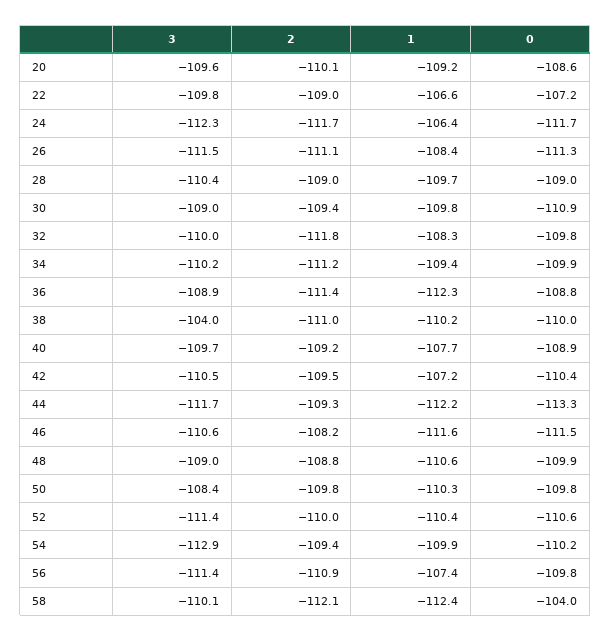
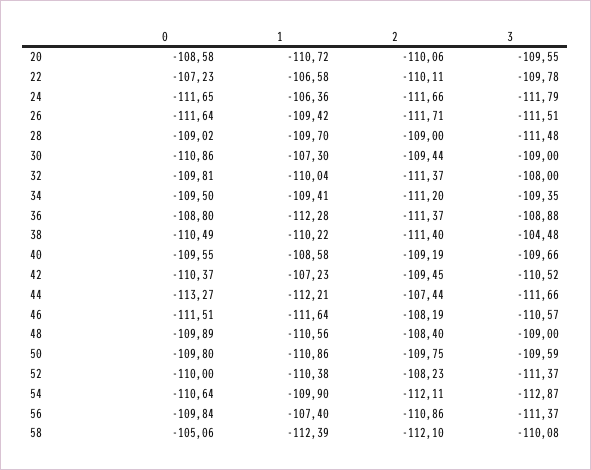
  {
    "3": {
      "20": -109.55,
      "22": -109.78,
-     "24": -112.3,
+     "24": -111.79,
      "26": -111.51,
-     "28": -110.4,
+     "28": -111.48,
      "30": -109,
-     "32": -110,
+     "32": -108,
-     "34": -110.2,
+     "34": -109.35,
      "36": -108.88,
-     "38": -104,
+     "38": -104.48,
      "40": -109.66,
      "42": -110.52,
      "44": -111.66,
      "46": -110.57,
      "48": -109,
-     "50": -108.4,
+     "50": -109.59,
      "52": -111.37,
      "54": -112.87,
      "56": -111.37,
      "58": -110.08
    },
    "2": {
      "20": -110.06,
-     "22": -109,
+     "22": -110.11,
      "24": -111.66,
-     "26": -111.1,
+     "26": -111.71,
      "28": -109,
      "30": -109.44,
-     "32": -111.8,
+     "32": -111.37,
      "34": -111.2,
      "36": -111.37,
-     "38": -111,
+     "38": -111.4,
      "40": -109.19,
      "42": -109.45,
-     "44": -109.3,
+     "44": -107.44,
      "46": -108.19,
-     "48": -108.8,
+     "48": -108.4,
      "50": -109.75,
-     "52": -110,
+     "52": -108.23,
-     "54": -109.4,
+     "54": -112.11,
      "56": -110.86,
      "58": -112.1
    },
    "1": {
-     "20": -109.2,
+     "20": -110.72,
      "22": -106.58,
      "24": -106.36,
-     "26": -108.4,
+     "26": -109.42,
      "28": -109.7,
-     "30": -109.8,
+     "30": -107.3,
-     "32": -108.3,
+     "32": -110.04,
      "34": -109.41,
      "36": -112.28,
      "38": -110.22,
-     "40": -107.7,
+     "40": -108.58,
      "42": -107.23,
      "44": -112.21,
      "46": -111.64,
      "48": -110.56,
-     "50": -110.3,
+     "50": -110.86,
      "52": -110.38,
      "54": -109.9,
      "56": -107.4,
      "58": -112.39
    },
    "0": {
      "20": -108.58,
      "22": -107.23,
      "24": -111.65,
-     "26": -111.3,
+     "26": -111.64,
      "28": -109.02,
      "30": -110.86,
      "32": -109.81,
-     "34": -109.9,
+     "34": -109.5,
      "36": -108.8,
-     "38": -110,
+     "38": -110.49,
-     "40": -108.9,
+     "40": -109.55,
      "42": -110.37,
      "44": -113.27,
      "46": -111.51,
      "48": -109.89,
      "50": -109.8,
-     "52": -110.6,
+     "52": -110,
-     "54": -110.2,
+     "54": -110.64,
      "56": -109.84,
-     "58": -104
+     "58": -105.06
    }
  }

